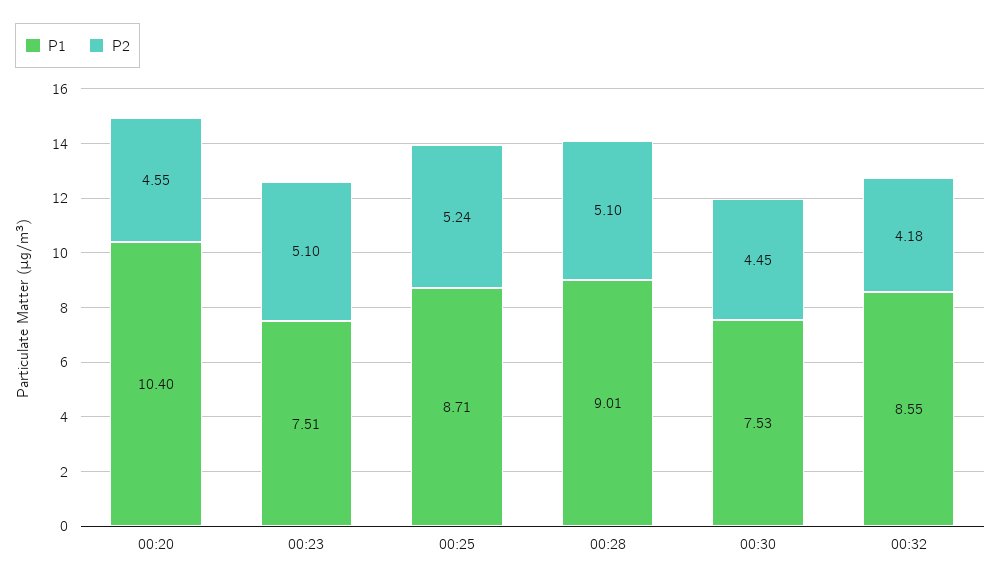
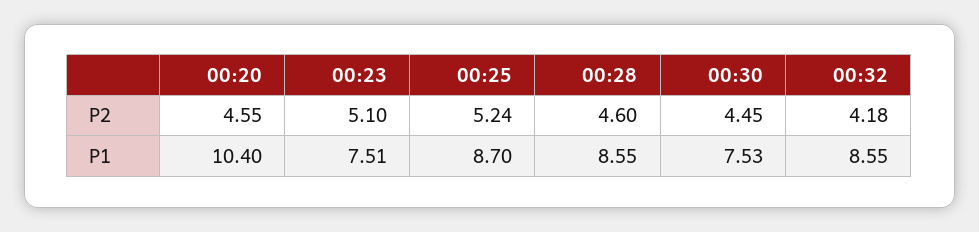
  {
    "P1": {
      "00:20": 10.4,
      "00:23": 7.51,
-     "00:25": 8.71,
+     "00:25": 8.7,
-     "00:28": 9.01,
+     "00:28": 8.55,
      "00:30": 7.53,
      "00:32": 8.55
    },
    "P2": {
      "00:20": 4.55,
      "00:23": 5.1,
      "00:25": 5.24,
-     "00:28": 5.1,
+     "00:28": 4.6,
      "00:30": 4.45,
      "00:32": 4.18
    }
  }

